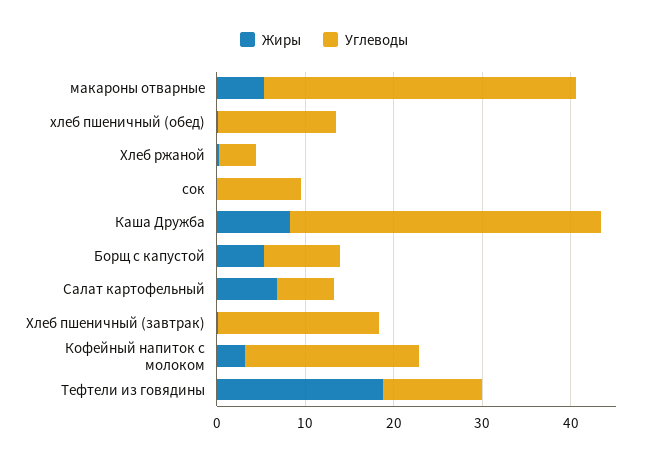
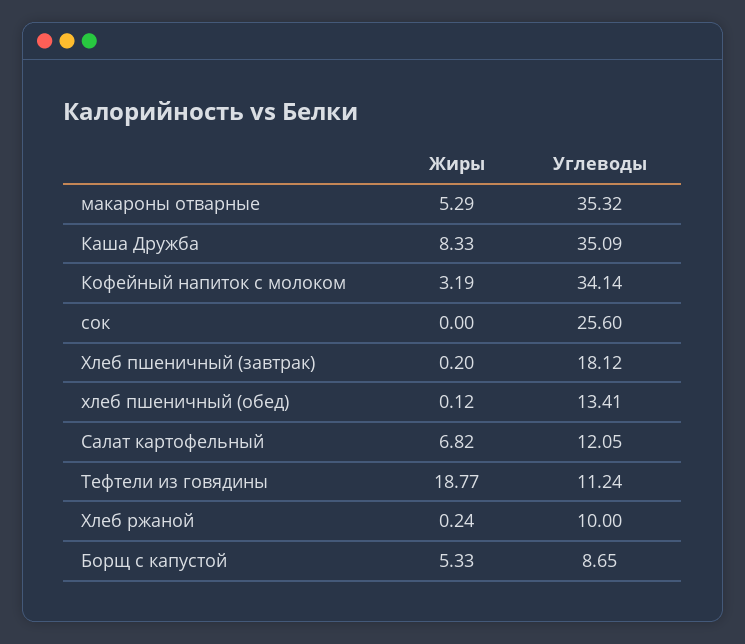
  {
    "Жиры": {
      "макароны отварные": 5.29,
      "хлеб пшеничный (обед)": 0.12,
      "Хлеб ржаной": 0.24,
      "сок": 0,
      "Каша Дружба": 8.33,
      "Борщ с капустой": 5.33,
      "Салат картофельный": 6.82,
      "Хлеб пшеничный (завтрак)": 0.2,
      "Кофейный напиток с молоком": 3.19,
      "Тефтели из говядины": 18.77
    },
    "Углеводы": {
      "макароны отварные": 35.32,
      "хлеб пшеничный (обед)": 13.41,
-     "Хлеб ржаной": 4,
+     "Хлеб ржаной": 10,
-     "сок": 10,
+     "сок": 25.6,
      "Каша Дружба": 35.09,
      "Борщ с капустой": 8.65,
-     "Салат картофельный": 6,
+     "Салат картофельный": 12.05,
      "Хлеб пшеничный (завтрак)": 18.12,
-     "Кофейный напиток с молоком": 20,
+     "Кофейный напиток с молоком": 34.14,
      "Тефтели из говядины": 11.24
    }
  }

